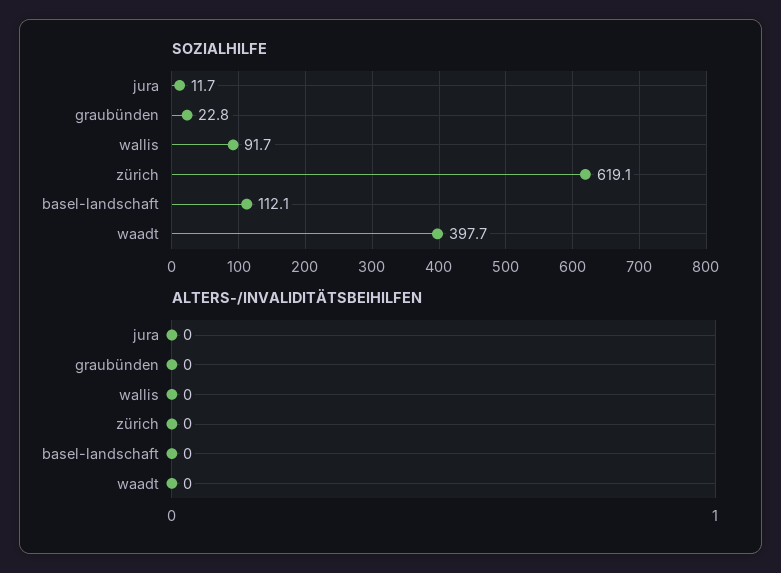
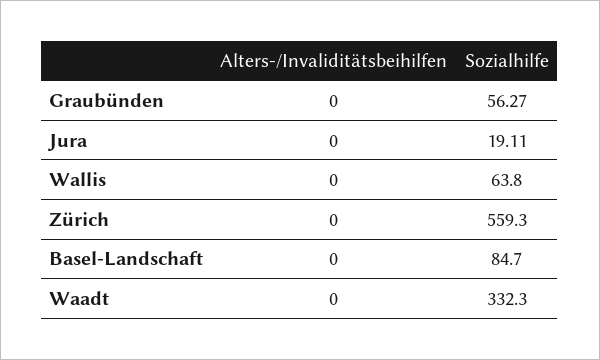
  {
    "SOZIALHILFE": {
-     "jura": 11.7,
+     "jura": 19.11,
-     "graubünden": 22.8,
+     "graubünden": 56.27,
-     "wallis": 91.7,
+     "wallis": 63.8,
-     "zürich": 619.1,
+     "zürich": 559.3,
-     "basel-landschaft": 112.1,
+     "basel-landschaft": 84.7,
-     "waadt": 397.7
+     "waadt": 332.3
    },
    "ALTERS-/INVALIDITÄTSBEIHILFEN": {
      "jura": 0,
      "graubünden": 0,
      "wallis": 0,
      "zürich": 0,
      "basel-landschaft": 0,
      "waadt": 0
    }
  }

